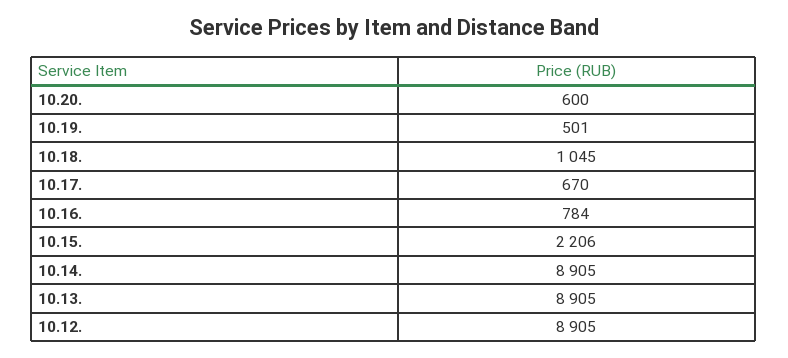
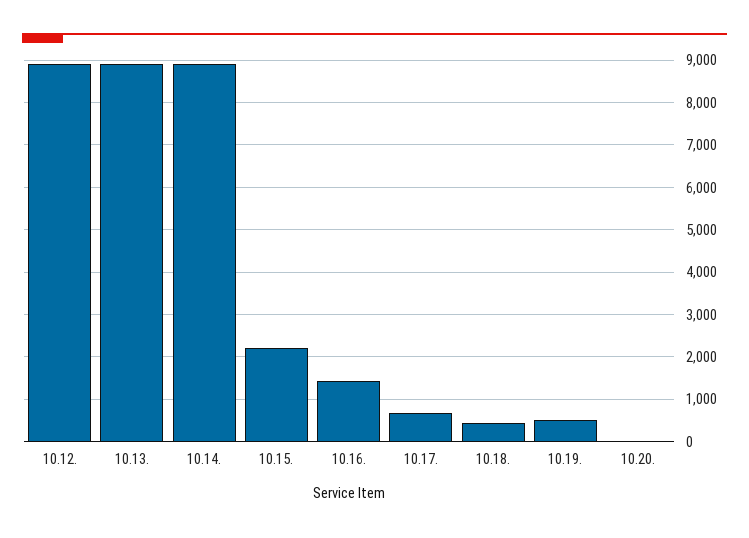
  {
-   "10.20.": 600,
+   "10.20.": 0,
    "10.19.": 501,
-   "10.18.": 1045,
+   "10.18.": 400,
    "10.17.": 670,
-   "10.16.": 784,
+   "10.16.": 1400,
    "10.15.": 2206,
    "10.14.": 8905,
    "10.13.": 8905,
    "10.12.": 8905
  }

